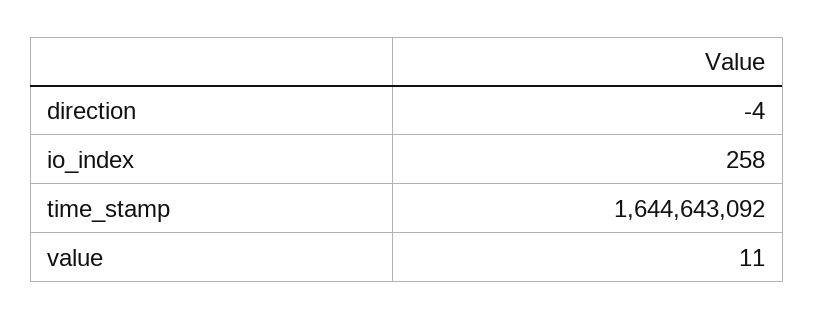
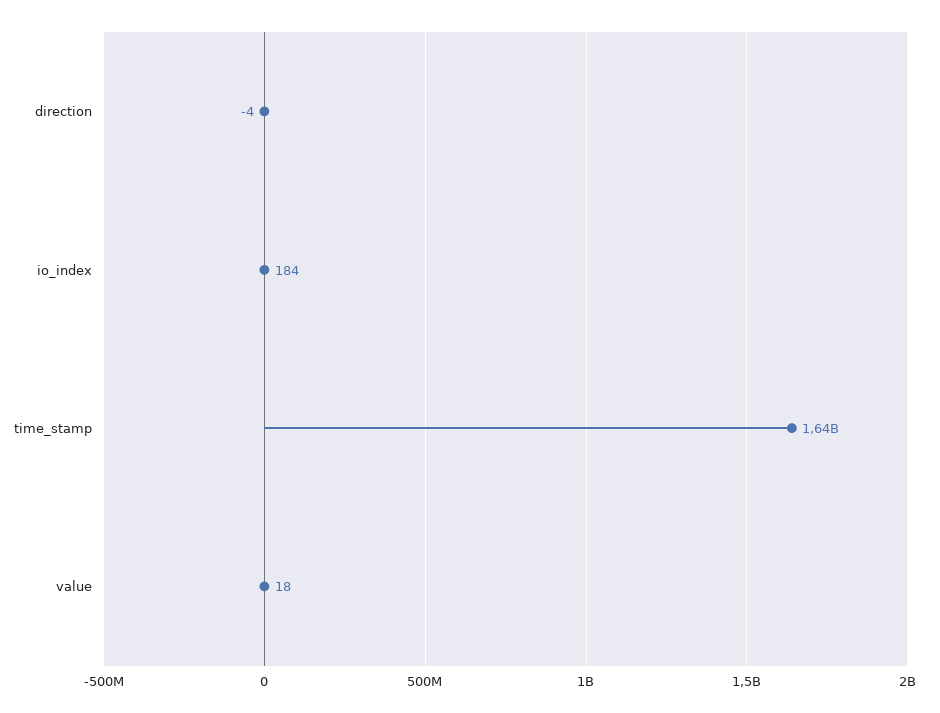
  {
    "direction": -4,
-   "io_index": 258,
+   "io_index": 184,
    "time_stamp": 1644643092,
-   "value": 11
+   "value": 18
  }

